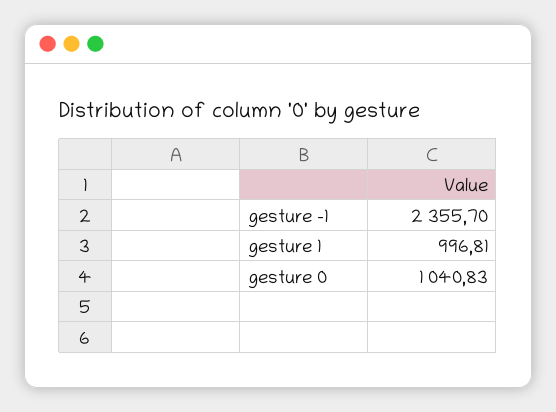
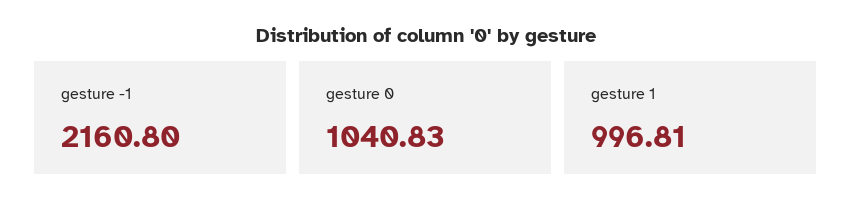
  {
-   "gesture -1": 2355.7,
+   "gesture -1": 2160.8,
    "gesture 1": 996.81,
    "gesture 0": 1040.83
  }

